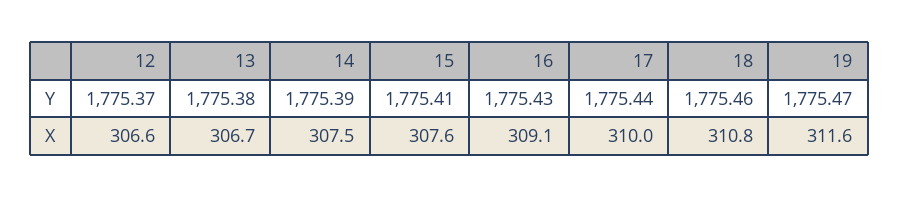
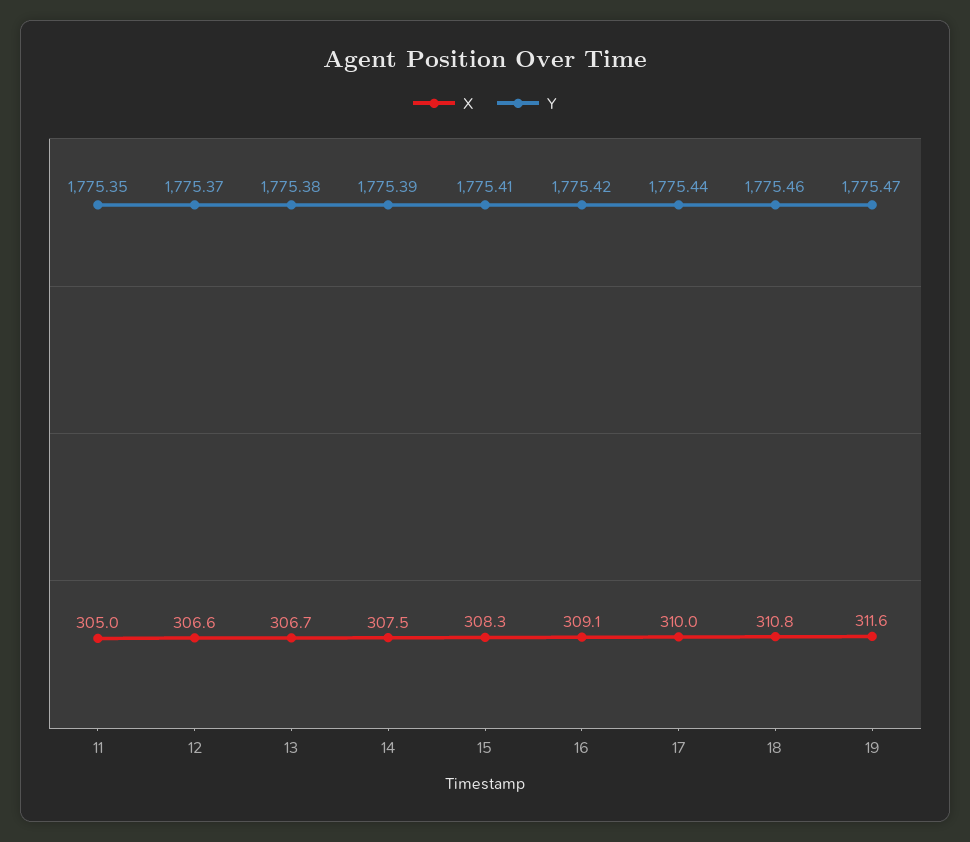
  {
    "Y": {
      "12": 1775.37,
      "13": 1775.38,
      "14": 1775.39,
      "15": 1775.41,
-     "16": 1775.43,
+     "16": 1775.42,
      "17": 1775.44,
      "18": 1775.46,
-     "19": 1775.47
+     "19": 1775.47,
+     "11": 1775.35
    },
    "X": {
      "12": 306.6,
      "13": 306.7,
      "14": 307.5,
-     "15": 307.6,
+     "15": 308.3,
      "16": 309.1,
      "17": 310,
      "18": 310.8,
-     "19": 311.6
+     "19": 311.6,
+     "11": 305
    }
  }

